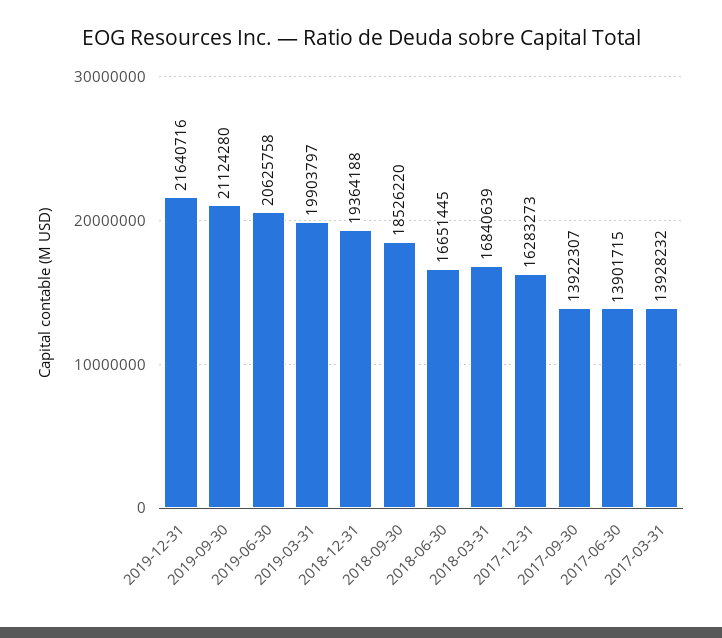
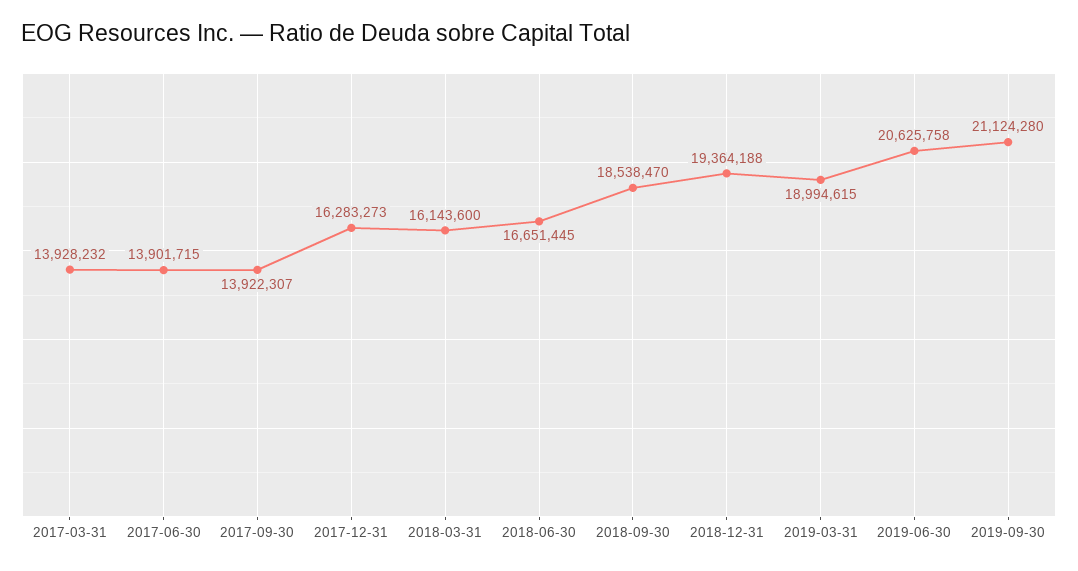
  {
-   "2019-12-31": 21640716,
    "2019-09-30": 21124280,
    "2019-06-30": 20625758,
-   "2019-03-31": 19903797,
+   "2019-03-31": 18994615,
    "2018-12-31": 19364188,
-   "2018-09-30": 18526220,
+   "2018-09-30": 18538470,
    "2018-06-30": 16651445,
-   "2018-03-31": 16840639,
+   "2018-03-31": 16143600,
    "2017-12-31": 16283273,
    "2017-09-30": 13922307,
    "2017-06-30": 13901715,
    "2017-03-31": 13928232
  }

